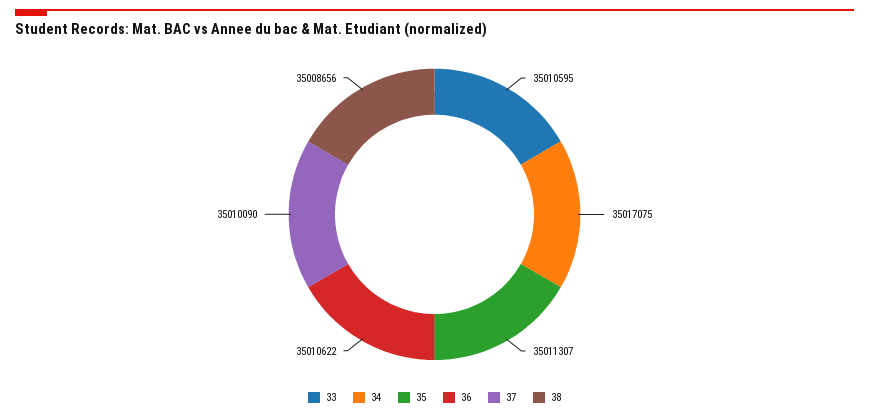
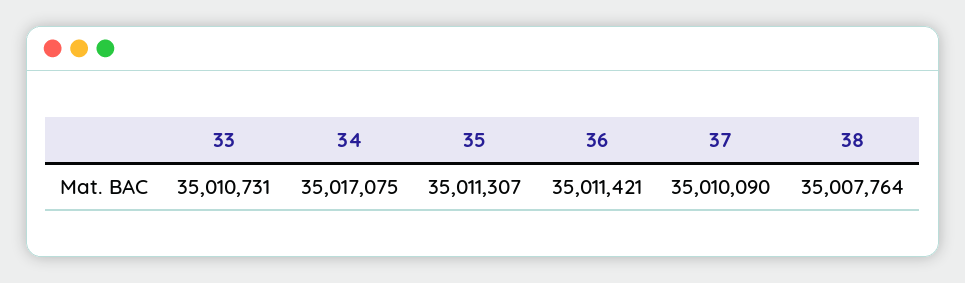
  {
-   "33": 35010595,
+   "33": 35010731,
    "34": 35017075,
    "35": 35011307,
-   "36": 35010622,
+   "36": 35011421,
    "37": 35010090,
-   "38": 35008656
+   "38": 35007764
  }

